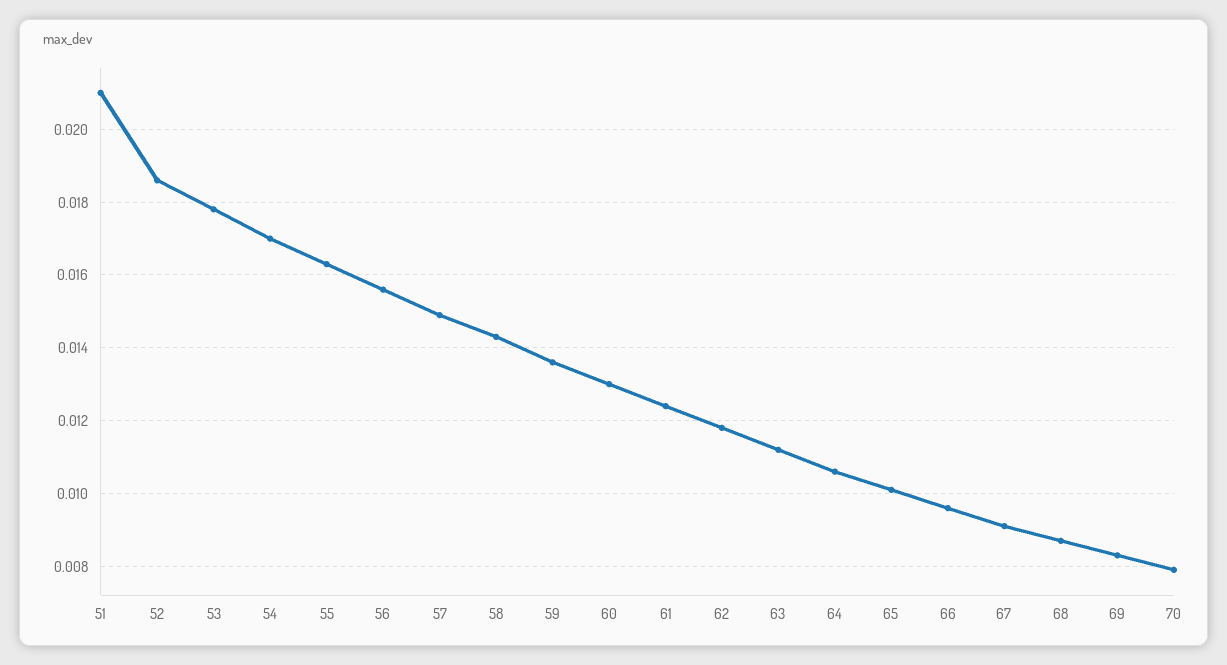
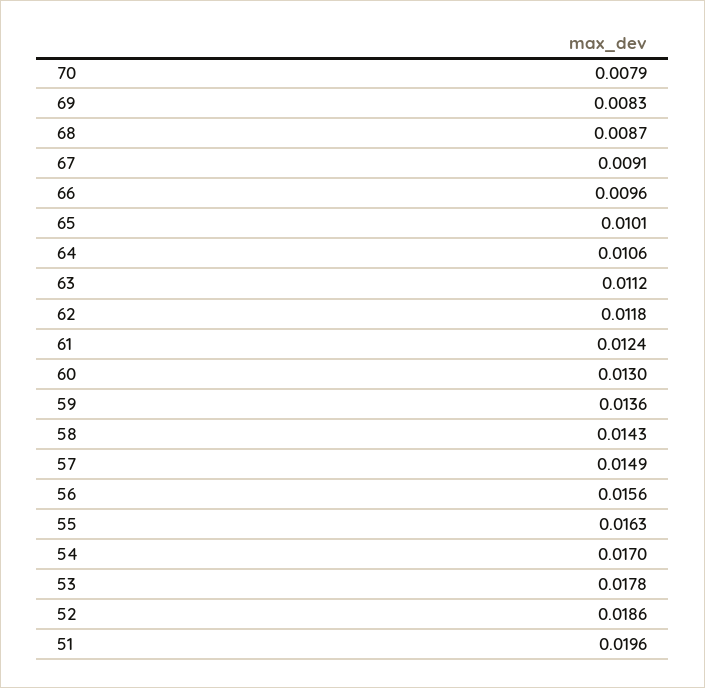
  {
-   "51": 0.021,
+   "51": 0.0196,
    "52": 0.0186,
    "53": 0.0178,
    "54": 0.017,
    "55": 0.0163,
    "56": 0.0156,
    "57": 0.0149,
    "58": 0.0143,
    "59": 0.0136,
    "60": 0.013,
    "61": 0.0124,
    "62": 0.0118,
    "63": 0.0112,
    "64": 0.0106,
    "65": 0.0101,
    "66": 0.0096,
    "67": 0.0091,
    "68": 0.0087,
    "69": 0.0083,
    "70": 0.0079
  }

